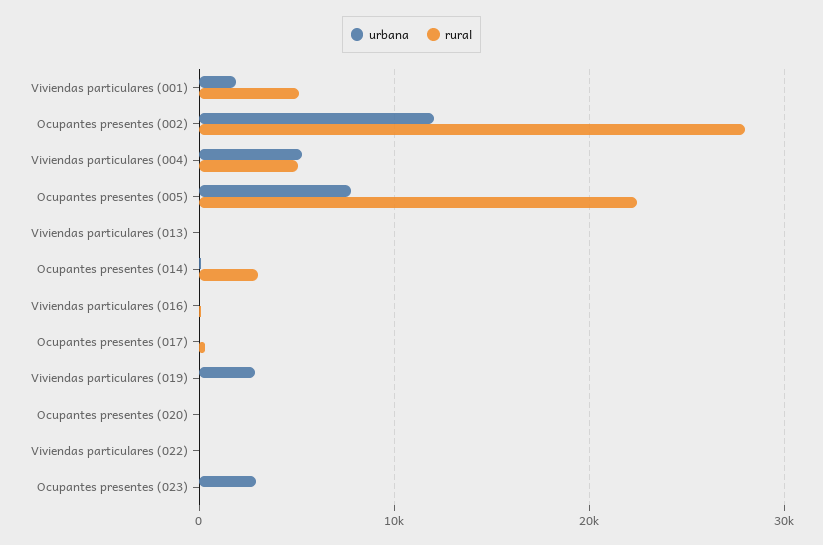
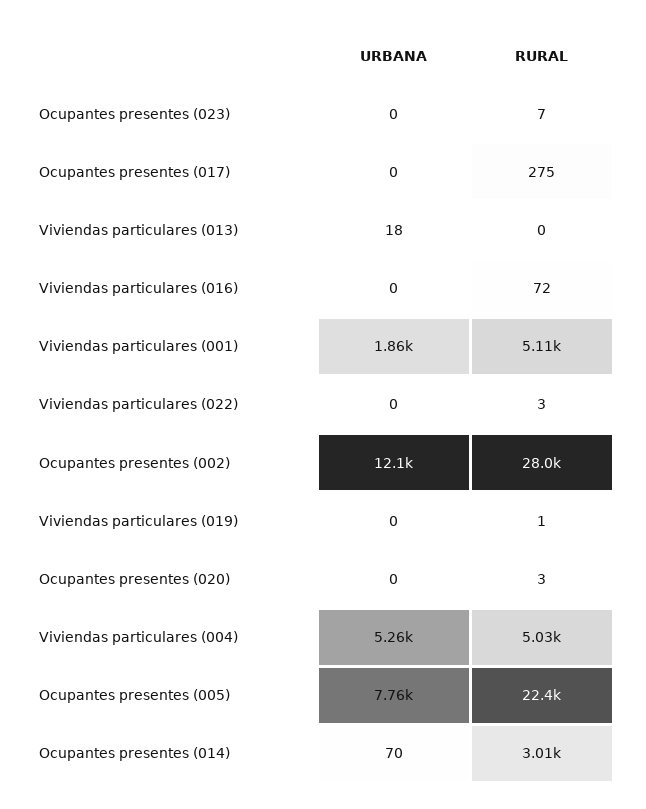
  {
    "urbana": {
      "Viviendas particulares (001)": 1860,
      "Ocupantes presentes (002)": 12100,
      "Viviendas particulares (004)": 5260,
      "Ocupantes presentes (005)": 7760,
      "Viviendas particulares (013)": 18,
      "Ocupantes presentes (014)": 70,
      "Viviendas particulares (016)": 0,
      "Ocupantes presentes (017)": 0,
-     "Viviendas particulares (019)": 3000,
+     "Viviendas particulares (019)": 0,
      "Ocupantes presentes (020)": 0,
      "Viviendas particulares (022)": 0,
-     "Ocupantes presentes (023)": 3000
+     "Ocupantes presentes (023)": 0
    },
    "rural": {
      "Viviendas particulares (001)": 5110,
      "Ocupantes presentes (002)": 28000,
      "Viviendas particulares (004)": 5030,
      "Ocupantes presentes (005)": 22400,
      "Viviendas particulares (013)": 0,
      "Ocupantes presentes (014)": 3010,
      "Viviendas particulares (016)": 72,
      "Ocupantes presentes (017)": 275,
      "Viviendas particulares (019)": 1,
      "Ocupantes presentes (020)": 3,
      "Viviendas particulares (022)": 3,
      "Ocupantes presentes (023)": 7
    }
  }

